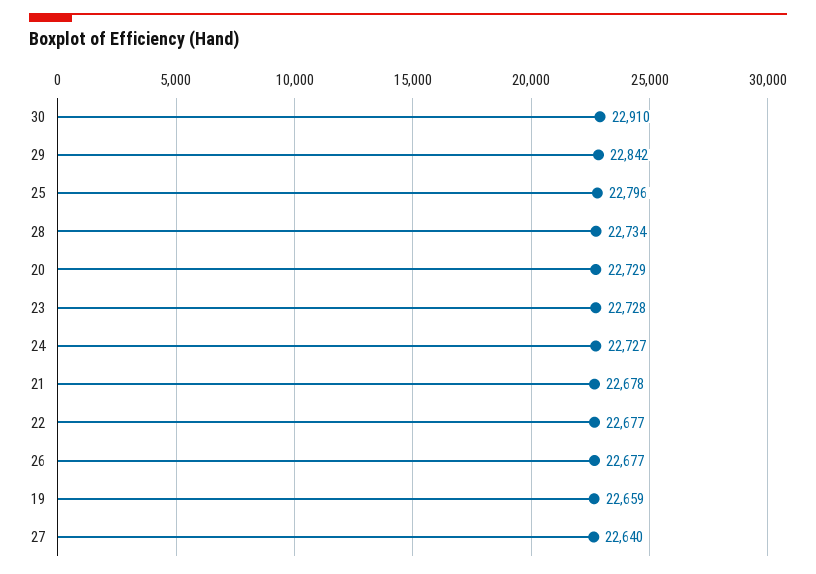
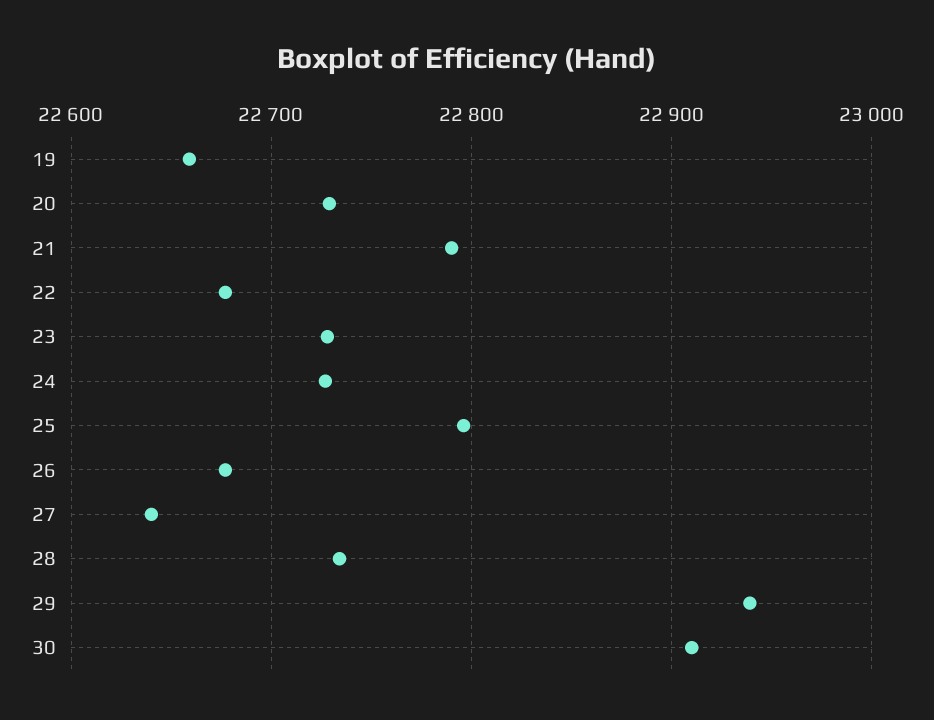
  {
    "30": 22910,
-   "29": 22842,
+   "29": 22940,
    "25": 22796,
    "28": 22734,
    "20": 22729,
    "23": 22728,
    "24": 22727,
-   "21": 22678,
+   "21": 22790,
    "22": 22677,
    "26": 22677,
    "19": 22659,
    "27": 22640
  }

